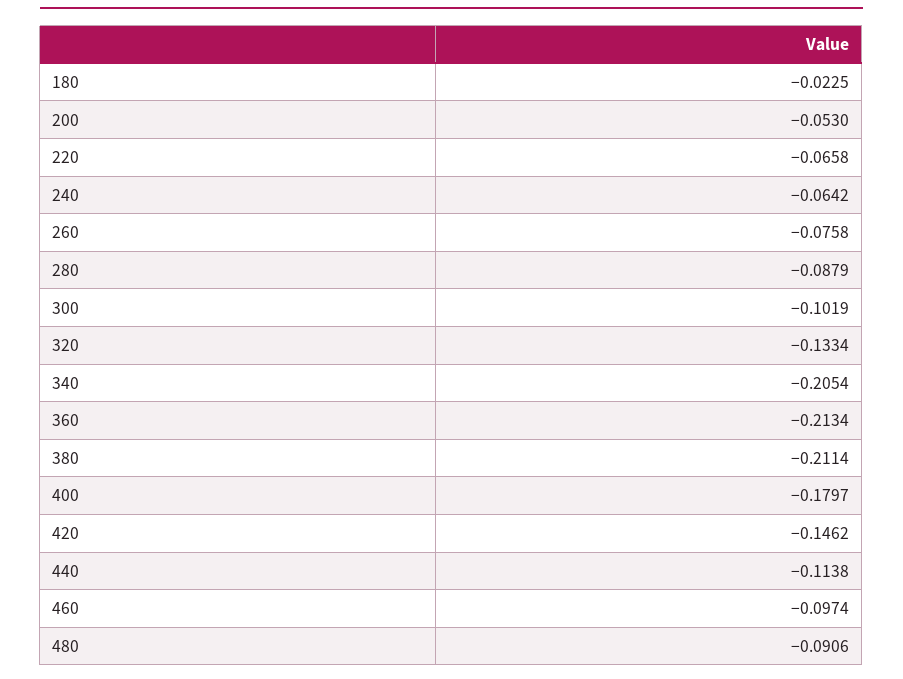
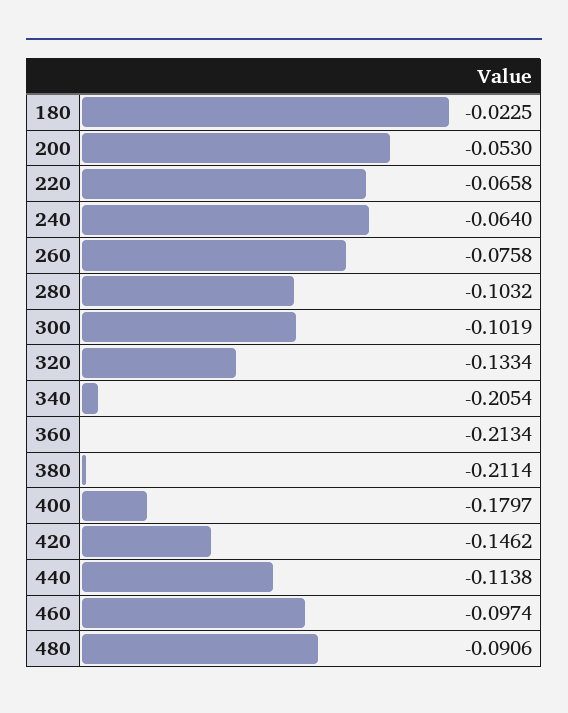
  {
    "180": -0.0225,
    "200": -0.053,
    "220": -0.0658,
-   "240": -0.0642,
+   "240": -0.064,
    "260": -0.0758,
-   "280": -0.0879,
+   "280": -0.1032,
    "300": -0.1019,
    "320": -0.1334,
    "340": -0.2054,
    "360": -0.2134,
    "380": -0.2114,
    "400": -0.1797,
    "420": -0.1462,
    "440": -0.1138,
    "460": -0.0974,
    "480": -0.0906
  }

